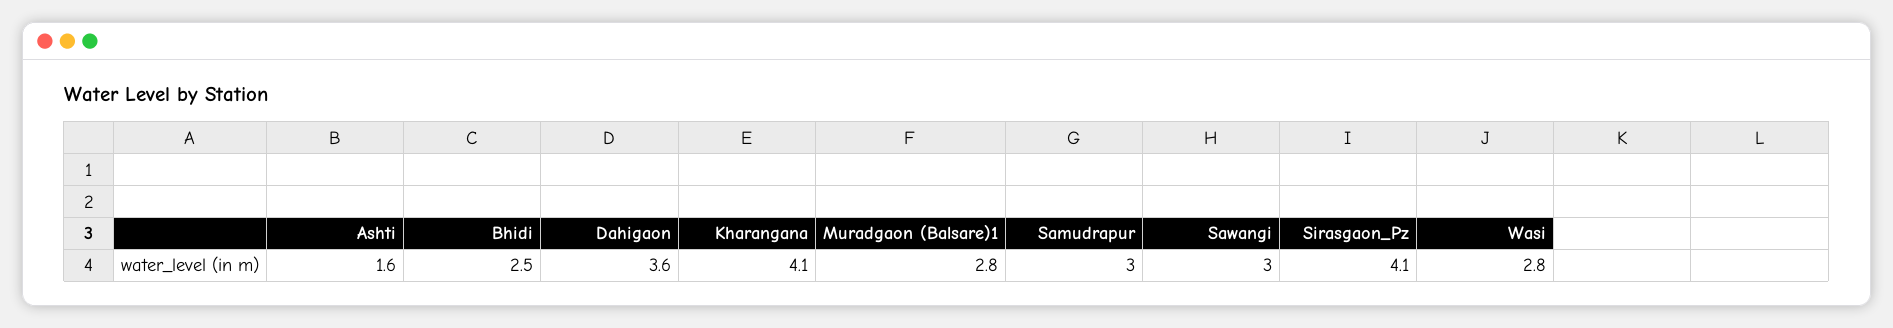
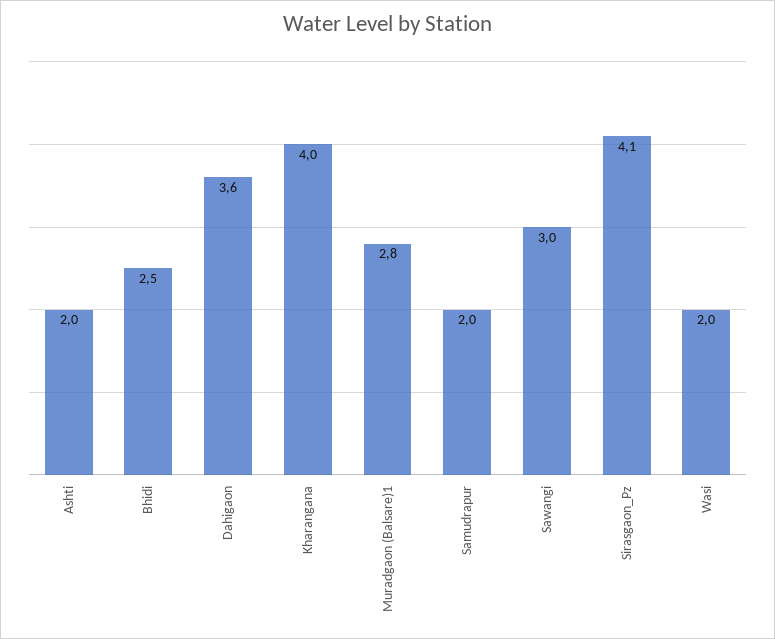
  {
-   "Ashti": 1.6,
+   "Ashti": 2,
    "Bhidi": 2.5,
    "Dahigaon": 3.6,
-   "Kharangana": 4.1,
+   "Kharangana": 4,
    "Muradgaon (Balsare)1": 2.8,
-   "Samudrapur": 3,
+   "Samudrapur": 2,
    "Sawangi": 3,
    "Sirasgaon_Pz": 4.1,
-   "Wasi": 2.8
+   "Wasi": 2
  }

